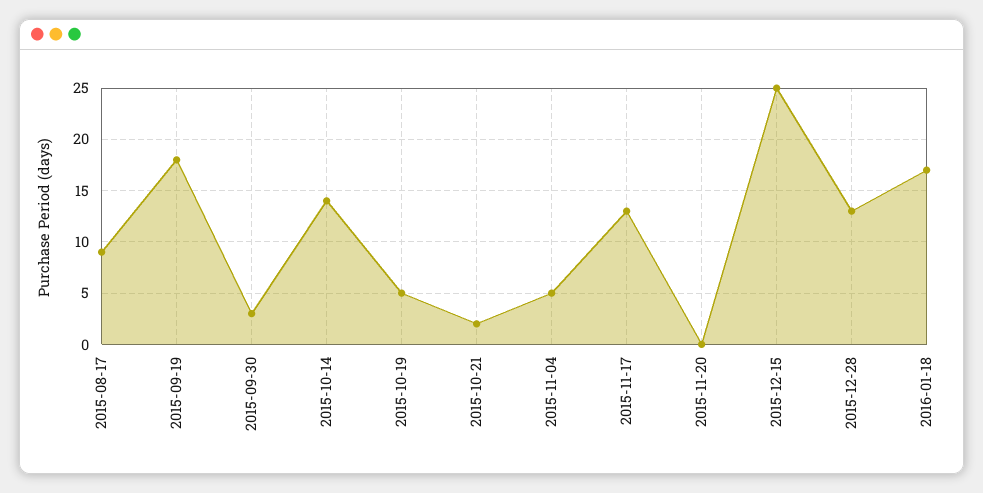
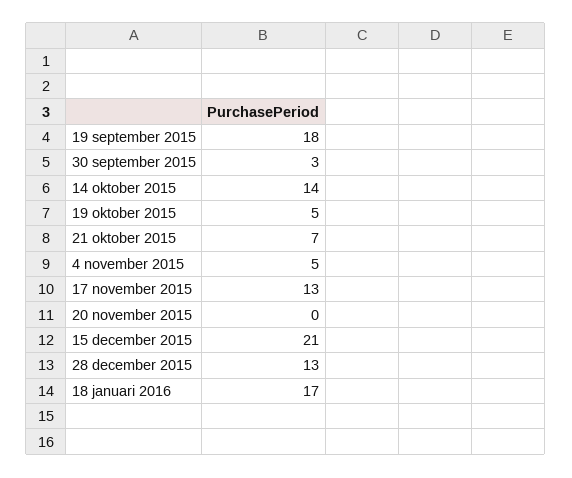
  {
-   "2015-08-17": 9,
    "2015-09-19": 18,
    "2015-09-30": 3,
    "2015-10-14": 14,
    "2015-10-19": 5,
-   "2015-10-21": 2,
+   "2015-10-21": 7,
    "2015-11-04": 5,
    "2015-11-17": 13,
    "2015-11-20": 0,
-   "2015-12-15": 25,
+   "2015-12-15": 21,
    "2015-12-28": 13,
    "2016-01-18": 17
  }

